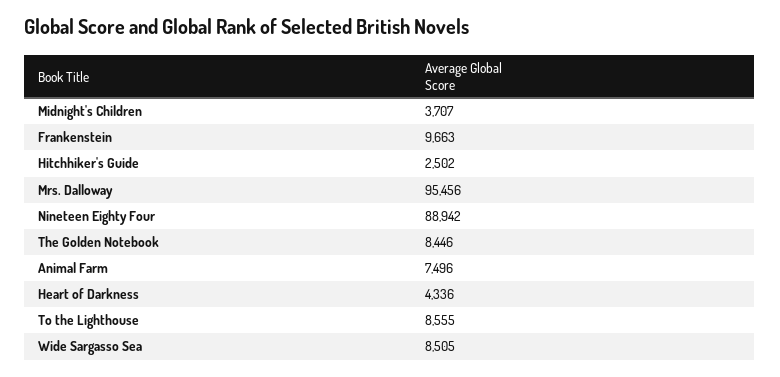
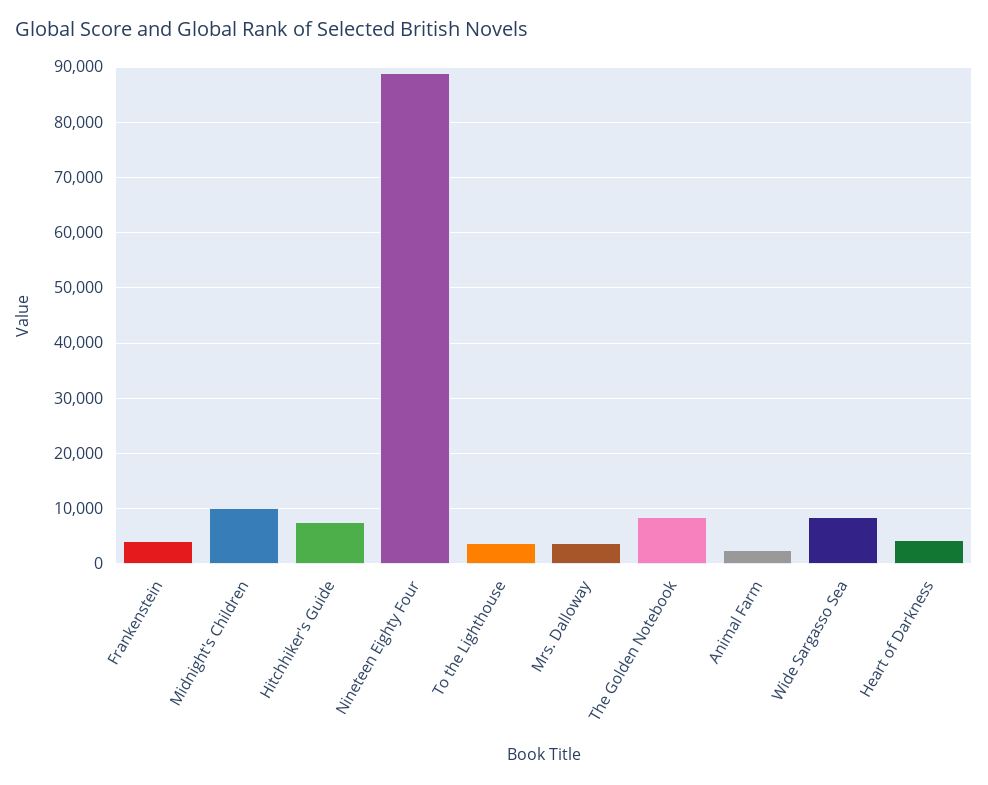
  {
-   "Midnight's Children": 3707,
+   "Midnight's Children": 10000,
-   "Frankenstein": 9663,
+   "Frankenstein": 4000,
-   "Hitchhiker's Guide": 2502,
+   "Hitchhiker's Guide": 8000,
-   "Mrs. Dalloway": 95456,
+   "Mrs. Dalloway": 4000,
    "Nineteen Eighty Four": 88942,
    "The Golden Notebook": 8446,
-   "Animal Farm": 7496,
+   "Animal Farm": 2000,
    "Heart of Darkness": 4336,
-   "To the Lighthouse": 8555,
+   "To the Lighthouse": 4000,
    "Wide Sargasso Sea": 8505
  }

